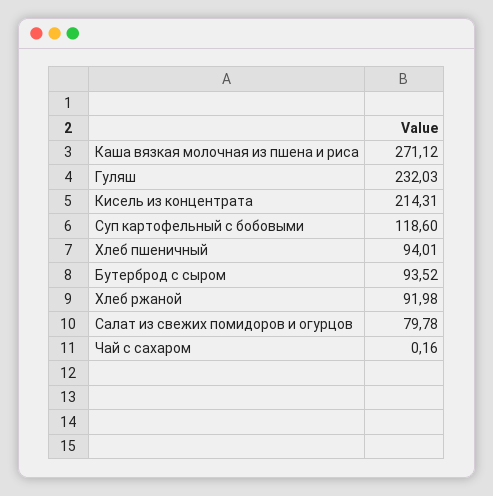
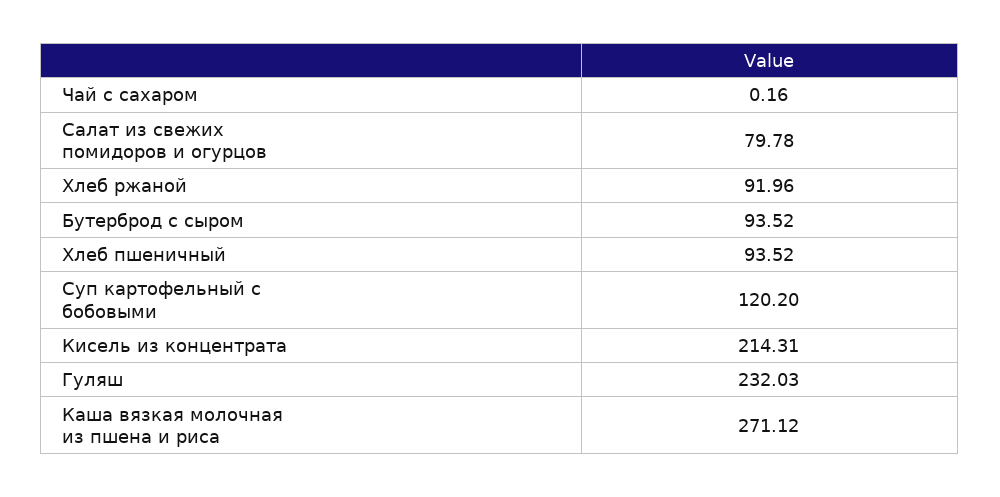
  {
    "Каша вязкая молочная из пшена и риса": 271.12,
    "Гуляш": 232.03,
    "Кисель из концентрата": 214.31,
-   "Суп картофельный с бобовыми": 118.6,
+   "Суп картофельный с бобовыми": 120.2,
-   "Хлеб пшеничный": 94.01,
+   "Хлеб пшеничный": 93.52,
    "Бутерброд с сыром": 93.52,
-   "Хлеб ржаной": 91.98,
+   "Хлеб ржаной": 91.96,
    "Салат из свежих помидоров и огурцов": 79.78,
    "Чай с сахаром": 0.16
  }

